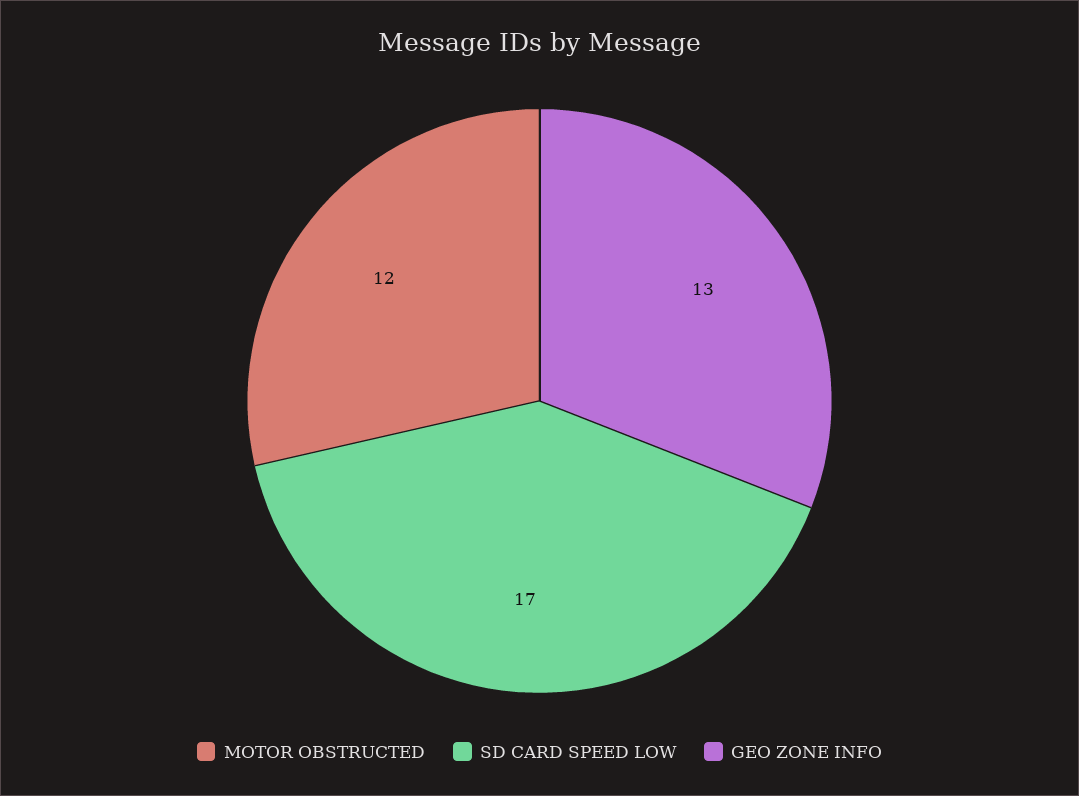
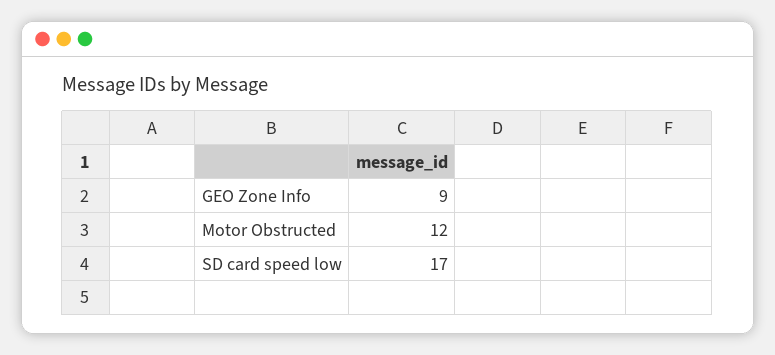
  {
    "MOTOR OBSTRUCTED": 12,
    "SD CARD SPEED LOW": 17,
-   "GEO ZONE INFO": 13
+   "GEO ZONE INFO": 9
  }

